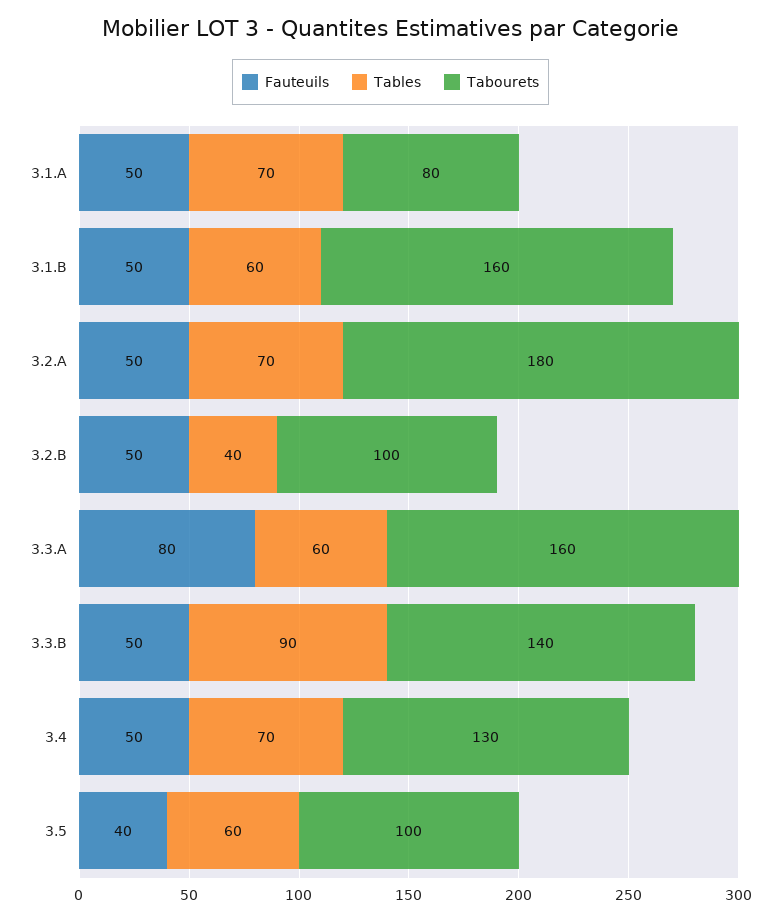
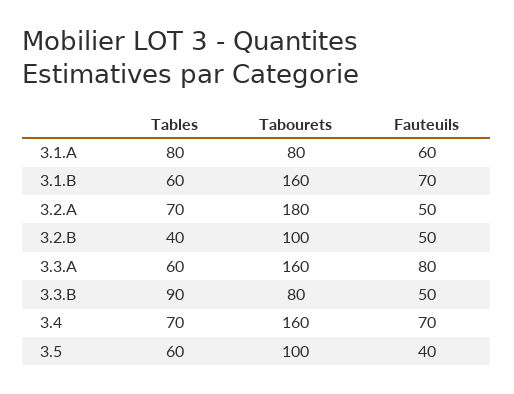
  {
    "Fauteuils": {
-     "3.1.A": 50,
+     "3.1.A": 60,
-     "3.1.B": 50,
+     "3.1.B": 70,
      "3.2.A": 50,
      "3.2.B": 50,
      "3.3.A": 80,
      "3.3.B": 50,
-     "3.4": 50,
+     "3.4": 70,
      "3.5": 40
    },
    "Tables": {
-     "3.1.A": 70,
+     "3.1.A": 80,
      "3.1.B": 60,
      "3.2.A": 70,
      "3.2.B": 40,
      "3.3.A": 60,
      "3.3.B": 90,
      "3.4": 70,
      "3.5": 60
    },
    "Tabourets": {
      "3.1.A": 80,
      "3.1.B": 160,
      "3.2.A": 180,
      "3.2.B": 100,
      "3.3.A": 160,
-     "3.3.B": 140,
+     "3.3.B": 80,
-     "3.4": 130,
+     "3.4": 160,
      "3.5": 100
    }
  }

